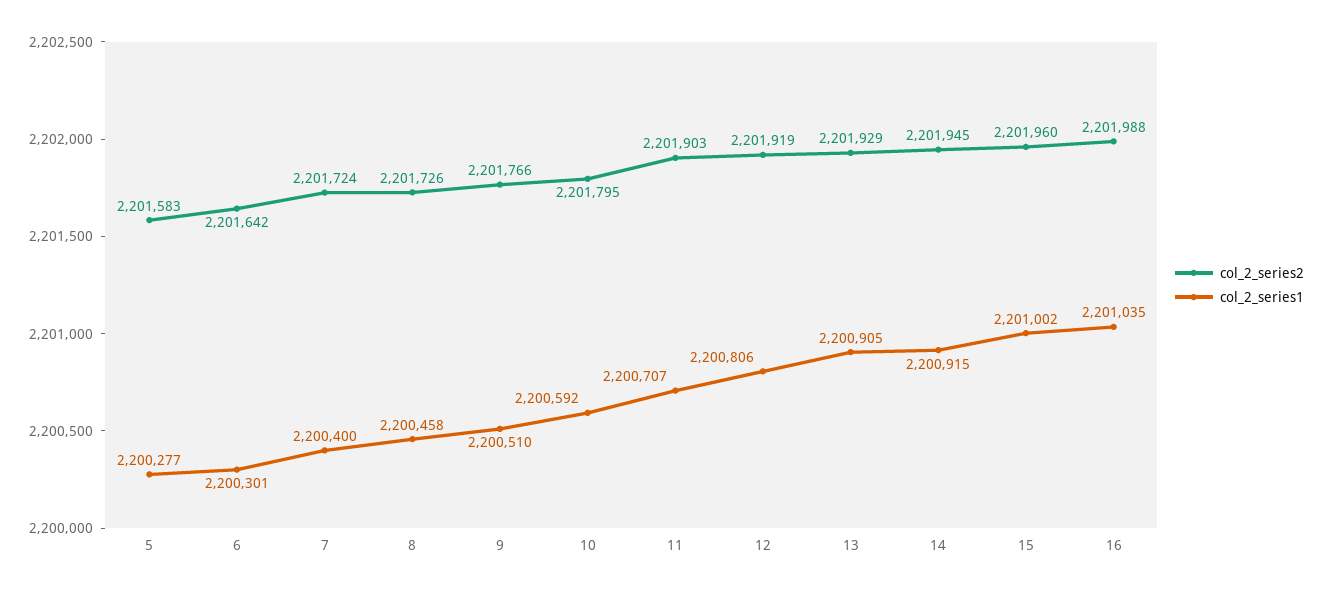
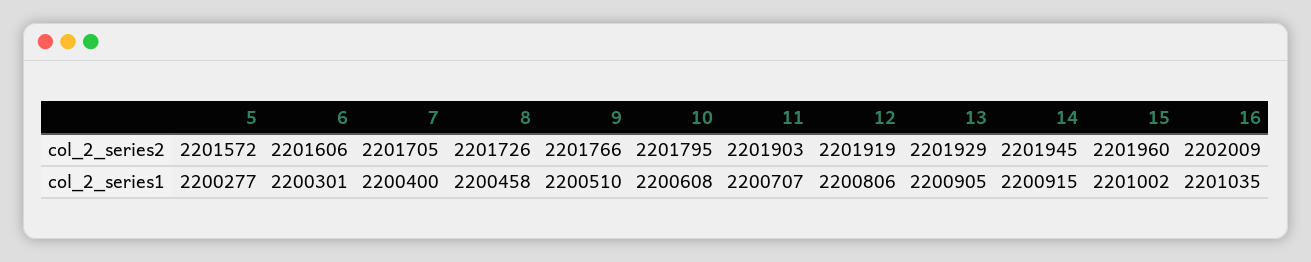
  {
    "col_2_series2": {
-     "5": 2201583,
+     "5": 2201572,
-     "6": 2201642,
+     "6": 2201606,
-     "7": 2201724,
+     "7": 2201705,
      "8": 2201726,
      "9": 2201766,
      "10": 2201795,
      "11": 2201903,
      "12": 2201919,
      "13": 2201929,
      "14": 2201945,
      "15": 2201960,
-     "16": 2201988
+     "16": 2202009
    },
    "col_2_series1": {
      "5": 2200277,
      "6": 2200301,
      "7": 2200400,
      "8": 2200458,
      "9": 2200510,
-     "10": 2200592,
+     "10": 2200608,
      "11": 2200707,
      "12": 2200806,
      "13": 2200905,
      "14": 2200915,
      "15": 2201002,
      "16": 2201035
    }
  }

